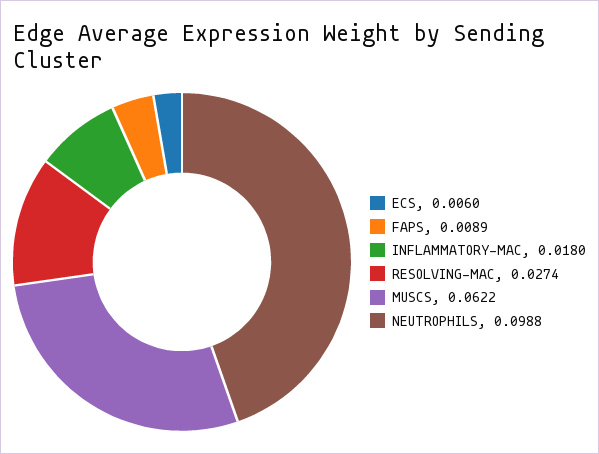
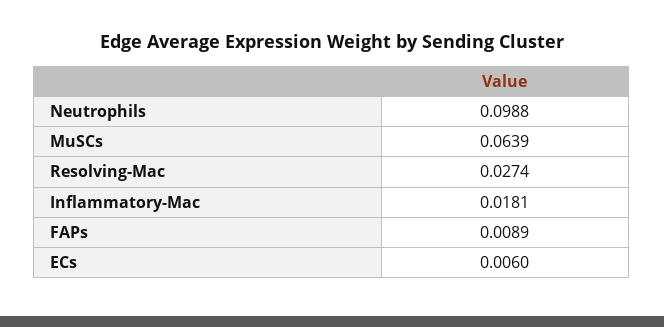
  {
    "ECS": 0.006,
    "FAPS": 0.0089,
-   "INFLAMMATORY-MAC": 0.018,
+   "INFLAMMATORY-MAC": 0.0181,
    "RESOLVING-MAC": 0.0274,
-   "MUSCS": 0.0622,
+   "MUSCS": 0.0639,
    "NEUTROPHILS": 0.0988
  }

